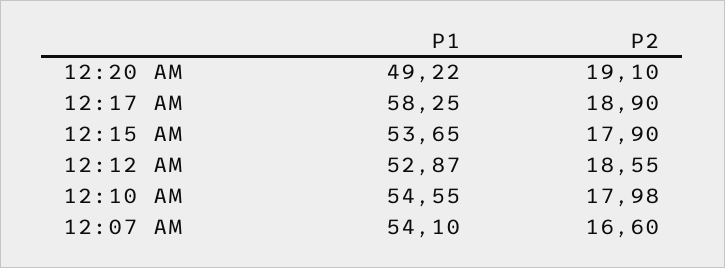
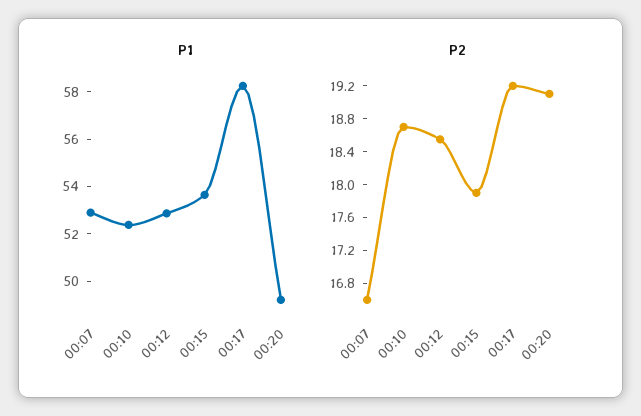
  {
    "P1": {
      "12:20 AM": 49.22,
      "12:17 AM": 58.25,
      "12:15 AM": 53.65,
      "12:12 AM": 52.87,
-     "12:10 AM": 54.55,
+     "12:10 AM": 52.5,
-     "12:07 AM": 54.1
+     "12:07 AM": 53
    },
    "P2": {
      "12:20 AM": 19.1,
-     "12:17 AM": 18.9,
+     "12:17 AM": 19.2,
      "12:15 AM": 17.9,
      "12:12 AM": 18.55,
-     "12:10 AM": 17.98,
+     "12:10 AM": 18.7,
      "12:07 AM": 16.6
    }
  }

